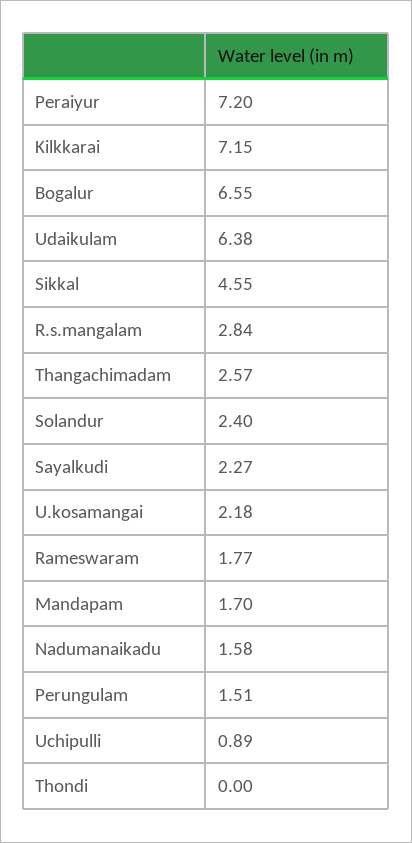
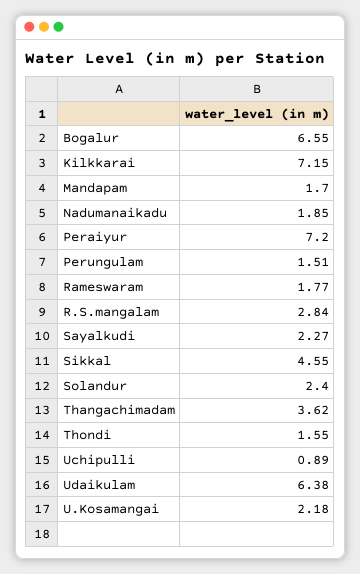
  {
    "Peraiyur": 7.2,
    "Kilkkarai": 7.15,
    "Bogalur": 6.55,
    "Udaikulam": 6.38,
    "Sikkal": 4.55,
    "R.s.mangalam": 2.84,
-   "Thangachimadam": 2.57,
+   "Thangachimadam": 3.62,
    "Solandur": 2.4,
    "Sayalkudi": 2.27,
    "U.kosamangai": 2.18,
    "Rameswaram": 1.77,
    "Mandapam": 1.7,
-   "Nadumanaikadu": 1.58,
+   "Nadumanaikadu": 1.85,
    "Perungulam": 1.51,
    "Uchipulli": 0.89,
-   "Thondi": 0
+   "Thondi": 1.55
  }

